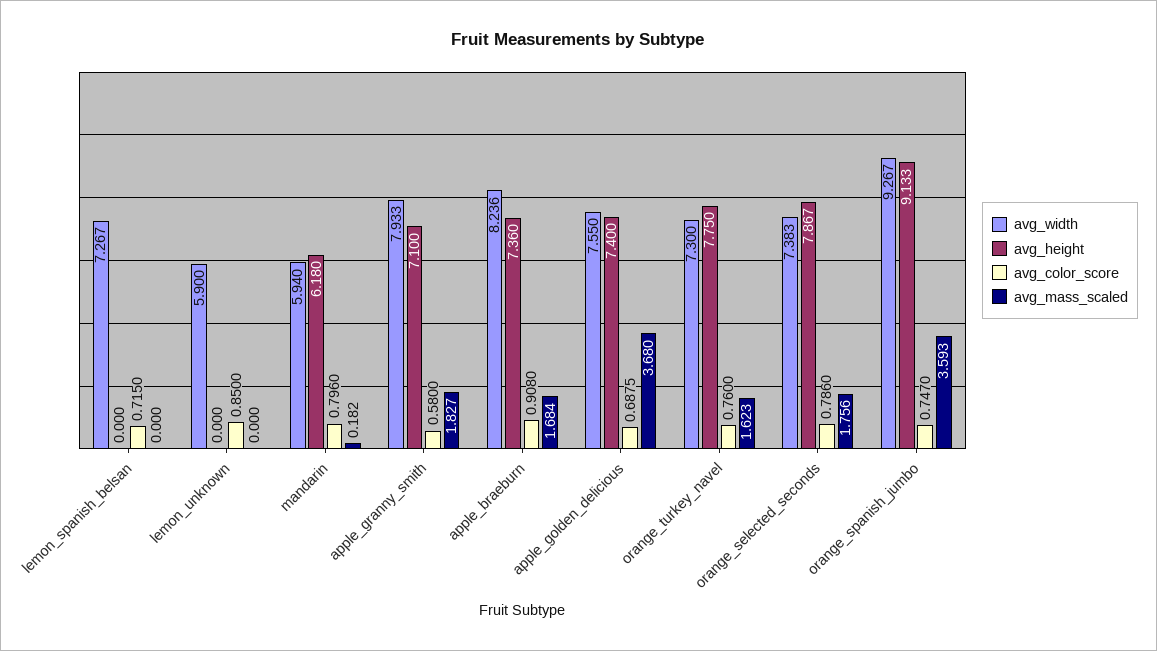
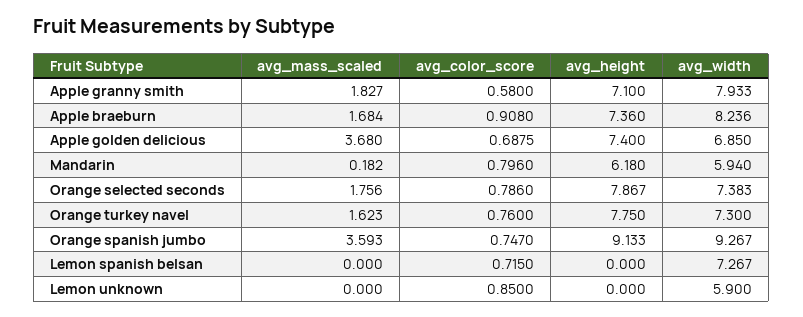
  {
    "avg_width": {
      "lemon_spanish_belsan": 7.267,
      "lemon_unknown": 5.9,
      "mandarin": 5.94,
      "apple_granny_smith": 7.933,
      "apple_braeburn": 8.236,
-     "apple_golden_delicious": 7.55,
+     "apple_golden_delicious": 6.85,
      "orange_turkey_navel": 7.3,
      "orange_selected_seconds": 7.383,
      "orange_spanish_jumbo": 9.267
    },
    "avg_height": {
      "lemon_spanish_belsan": 0,
      "lemon_unknown": 0,
      "mandarin": 6.18,
      "apple_granny_smith": 7.1,
      "apple_braeburn": 7.36,
      "apple_golden_delicious": 7.4,
      "orange_turkey_navel": 7.75,
      "orange_selected_seconds": 7.867,
      "orange_spanish_jumbo": 9.133
    },
    "avg_color_score": {
      "lemon_spanish_belsan": 0.715,
      "lemon_unknown": 0.85,
      "mandarin": 0.796,
      "apple_granny_smith": 0.58,
      "apple_braeburn": 0.908,
      "apple_golden_delicious": 0.6875,
      "orange_turkey_navel": 0.76,
      "orange_selected_seconds": 0.786,
      "orange_spanish_jumbo": 0.747
    },
    "avg_mass_scaled": {
      "lemon_spanish_belsan": 0,
      "lemon_unknown": 0,
      "mandarin": 0.182,
      "apple_granny_smith": 1.827,
      "apple_braeburn": 1.684,
      "apple_golden_delicious": 3.68,
      "orange_turkey_navel": 1.623,
      "orange_selected_seconds": 1.756,
      "orange_spanish_jumbo": 3.593
    }
  }

